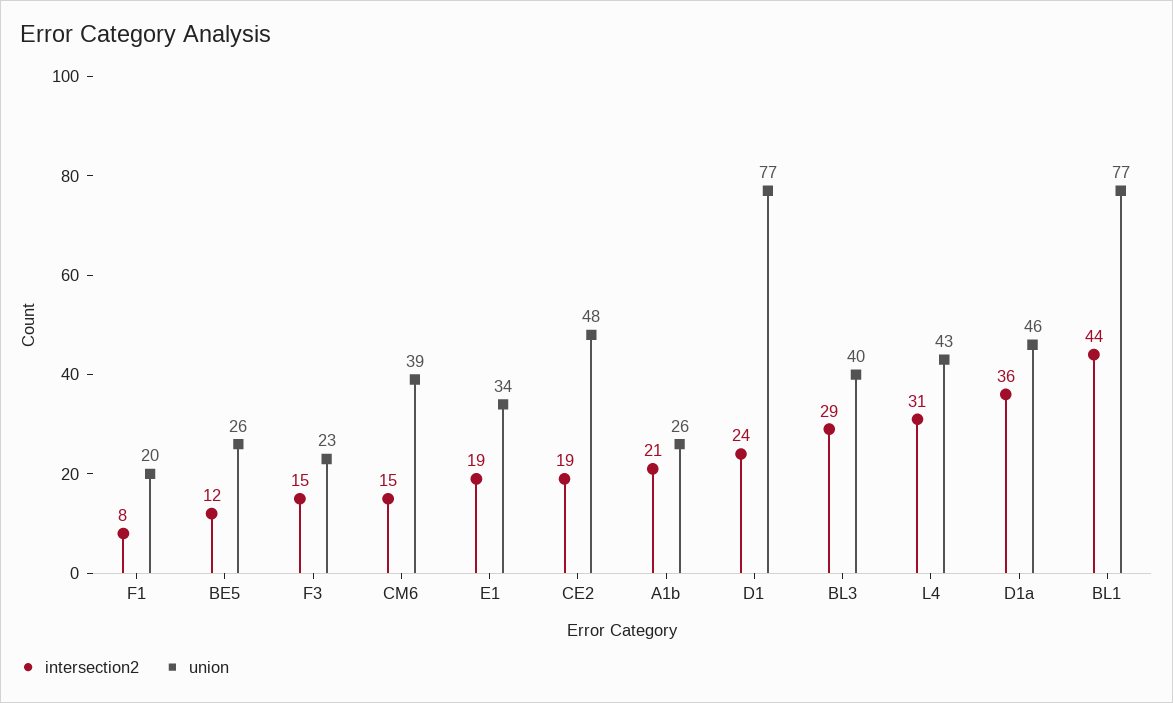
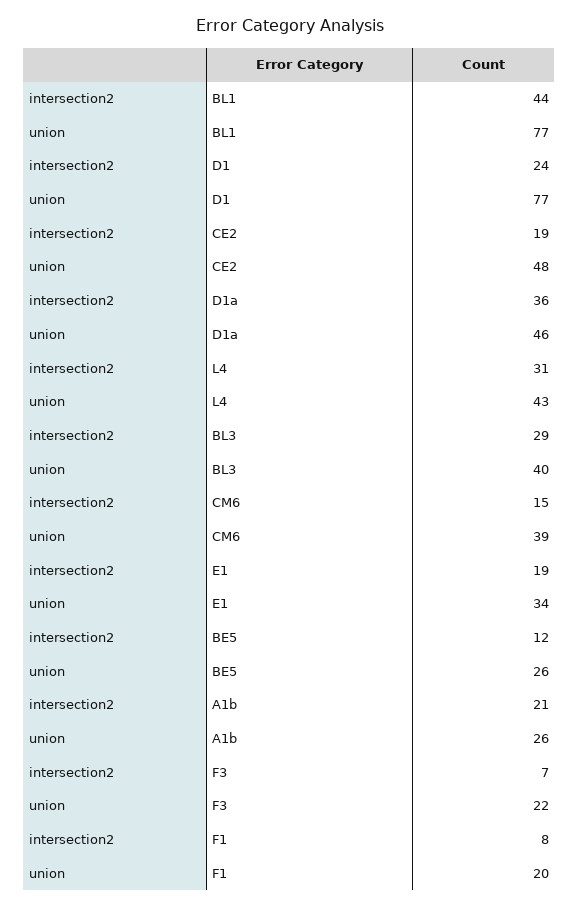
  {
    "intersection2": {
      "F1": 8,
      "BE5": 12,
-     "F3": 15,
+     "F3": 7,
      "CM6": 15,
      "E1": 19,
      "CE2": 19,
      "A1b": 21,
      "D1": 24,
      "BL3": 29,
      "L4": 31,
      "D1a": 36,
      "BL1": 44
    },
    "union": {
      "F1": 20,
      "BE5": 26,
-     "F3": 23,
+     "F3": 22,
      "CM6": 39,
      "E1": 34,
      "CE2": 48,
      "A1b": 26,
      "D1": 77,
      "BL3": 40,
      "L4": 43,
      "D1a": 46,
      "BL1": 77
    }
  }

